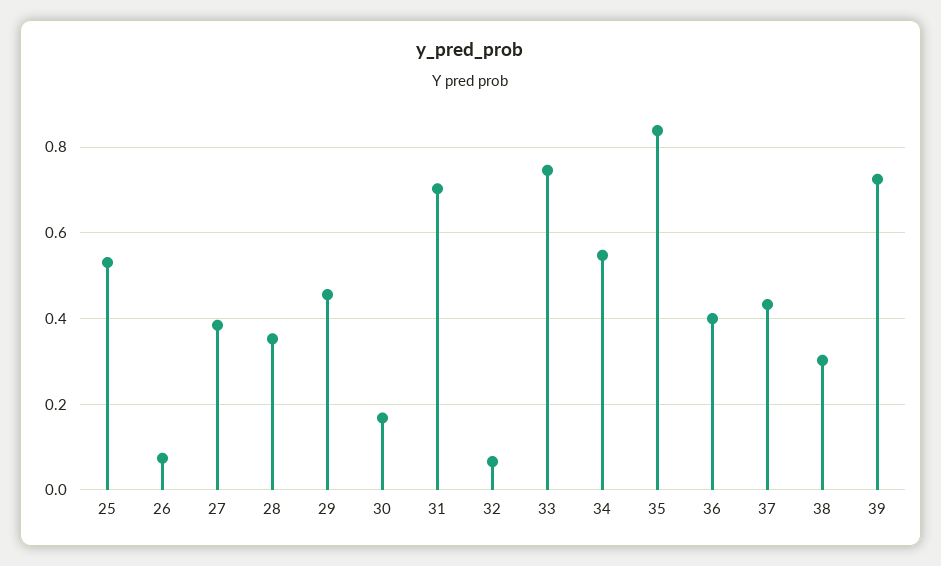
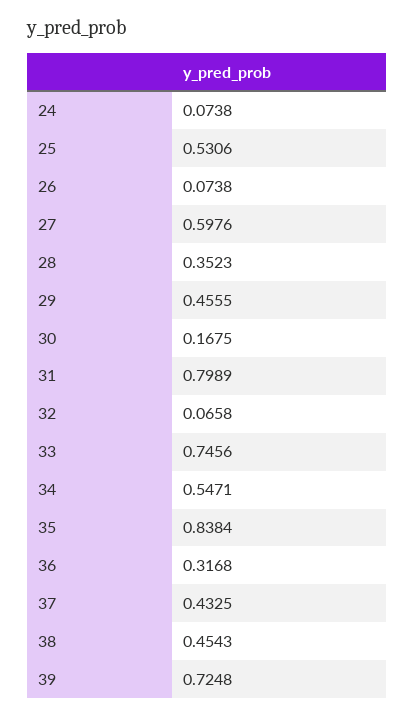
  {
    "25": 0.5306,
    "26": 0.0738,
-   "27": 0.38,
+   "27": 0.5976,
    "28": 0.3523,
    "29": 0.4555,
    "30": 0.1675,
-   "31": 0.7,
+   "31": 0.7989,
    "32": 0.0658,
    "33": 0.7456,
    "34": 0.5471,
    "35": 0.8384,
-   "36": 0.4,
+   "36": 0.3168,
    "37": 0.4325,
-   "38": 0.3,
+   "38": 0.4543,
-   "39": 0.7248
+   "39": 0.7248,
+   "24": 0.0738
  }

